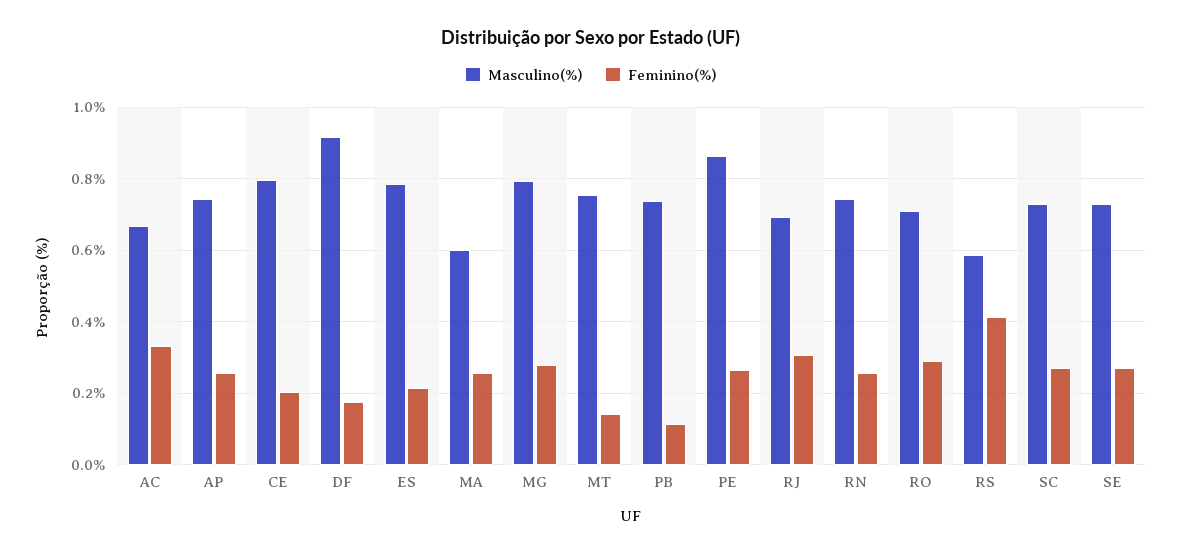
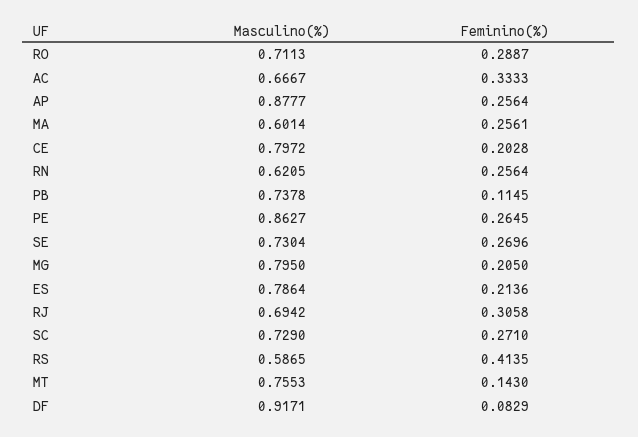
  {
    "Masculino(%)": {
      "AC": 0.6667,
-     "AP": 0.74,
+     "AP": 0.8777,
      "CE": 0.7972,
      "DF": 0.9171,
      "ES": 0.7864,
      "MA": 0.6014,
      "MG": 0.795,
      "MT": 0.7553,
      "PB": 0.7378,
      "PE": 0.8627,
      "RJ": 0.6942,
-     "RN": 0.74,
+     "RN": 0.6205,
      "RO": 0.7113,
      "RS": 0.5865,
      "SC": 0.729,
      "SE": 0.7304
    },
    "Feminino(%)": {
      "AC": 0.3333,
      "AP": 0.2564,
      "CE": 0.2028,
-     "DF": 0.18,
+     "DF": 0.0829,
      "ES": 0.2136,
      "MA": 0.2561,
-     "MG": 0.28,
+     "MG": 0.205,
      "MT": 0.143,
      "PB": 0.1145,
      "PE": 0.2645,
      "RJ": 0.3058,
      "RN": 0.2564,
      "RO": 0.2887,
      "RS": 0.4135,
      "SC": 0.271,
      "SE": 0.2696
    }
  }

